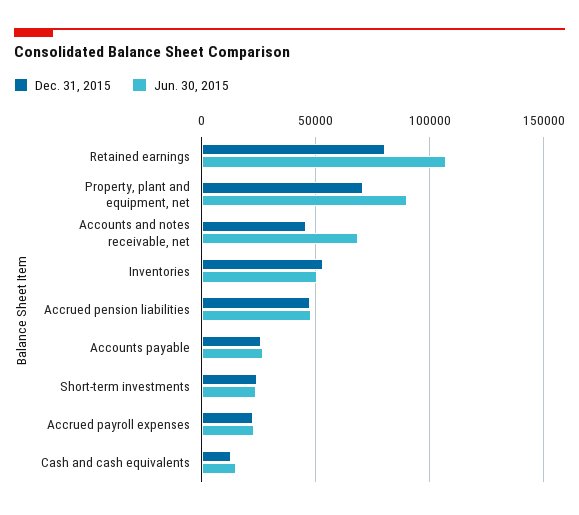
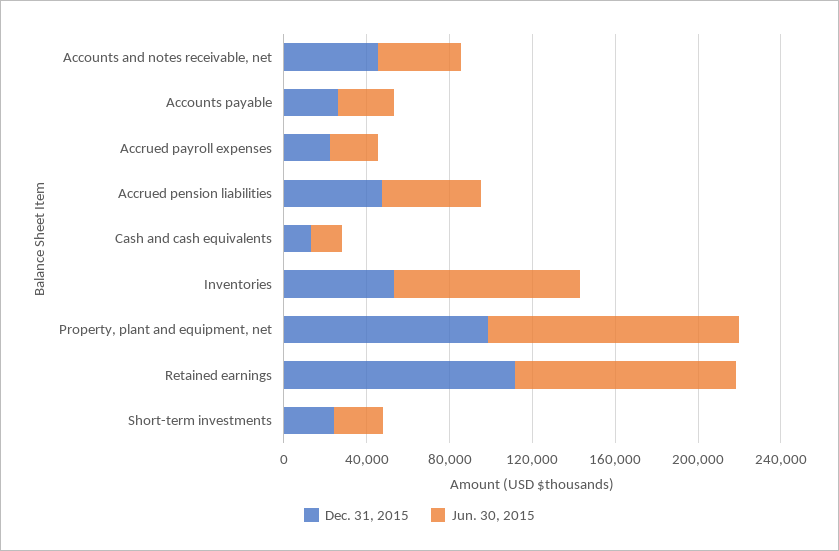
  {
    "Dec. 31, 2015": {
-     "Retained earnings": 80000,
+     "Retained earnings": 110000,
-     "Property, plant and equipment, net": 70000,
+     "Property, plant and equipment, net": 100000,
      "Accounts and notes receivable, net": 45000,
      "Inventories": 55000,
      "Accrued pension liabilities": 45000,
      "Accounts payable": 25000,
      "Short-term investments": 25000,
      "Accrued payroll expenses": 20000,
      "Cash and cash equivalents": 15000
    },
    "Jun. 30, 2015": {
      "Retained earnings": 105000,
-     "Property, plant and equipment, net": 90000,
+     "Property, plant and equipment, net": 120000,
-     "Accounts and notes receivable, net": 70000,
+     "Accounts and notes receivable, net": 40000,
-     "Inventories": 50000,
+     "Inventories": 90000,
      "Accrued pension liabilities": 50000,
      "Accounts payable": 25000,
      "Short-term investments": 25000,
      "Accrued payroll expenses": 25000,
      "Cash and cash equivalents": 15000
    }
  }

